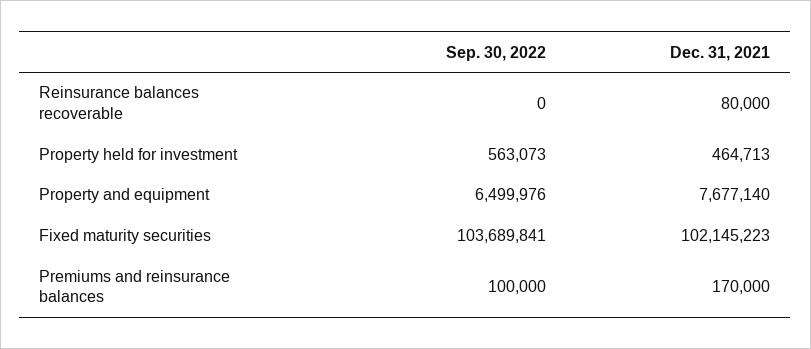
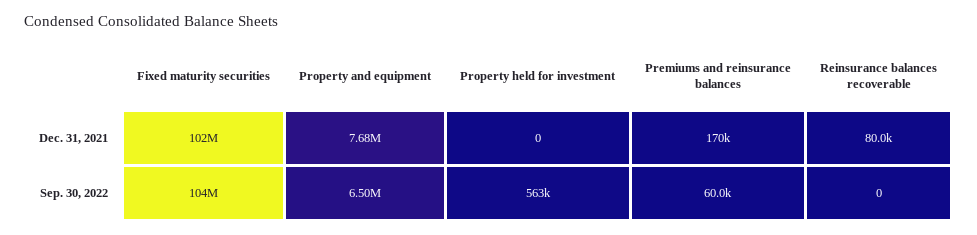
  {
    "Sep. 30, 2022": {
      "Reinsurance balances recoverable": 0,
      "Property held for investment": 563073,
      "Property and equipment": 6499976,
      "Fixed maturity securities": 103689841,
-     "Premiums and reinsurance balances": 100000
+     "Premiums and reinsurance balances": 60000
    },
    "Dec. 31, 2021": {
      "Reinsurance balances recoverable": 80000,
-     "Property held for investment": 464713,
+     "Property held for investment": 0,
      "Property and equipment": 7677140,
      "Fixed maturity securities": 102145223,
      "Premiums and reinsurance balances": 170000
    }
  }

